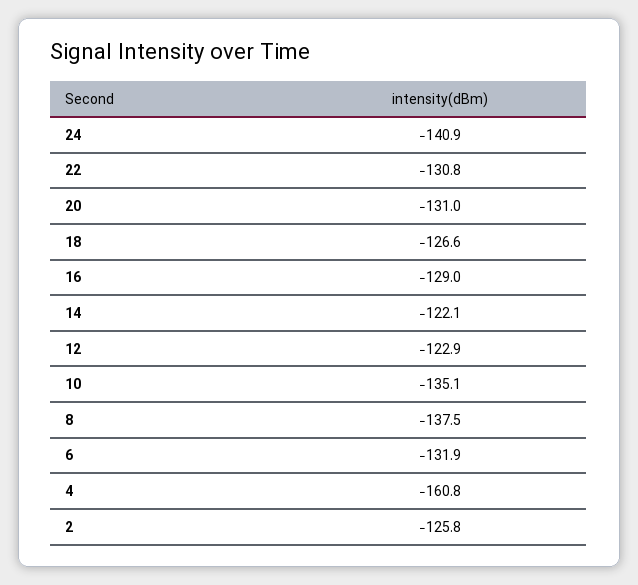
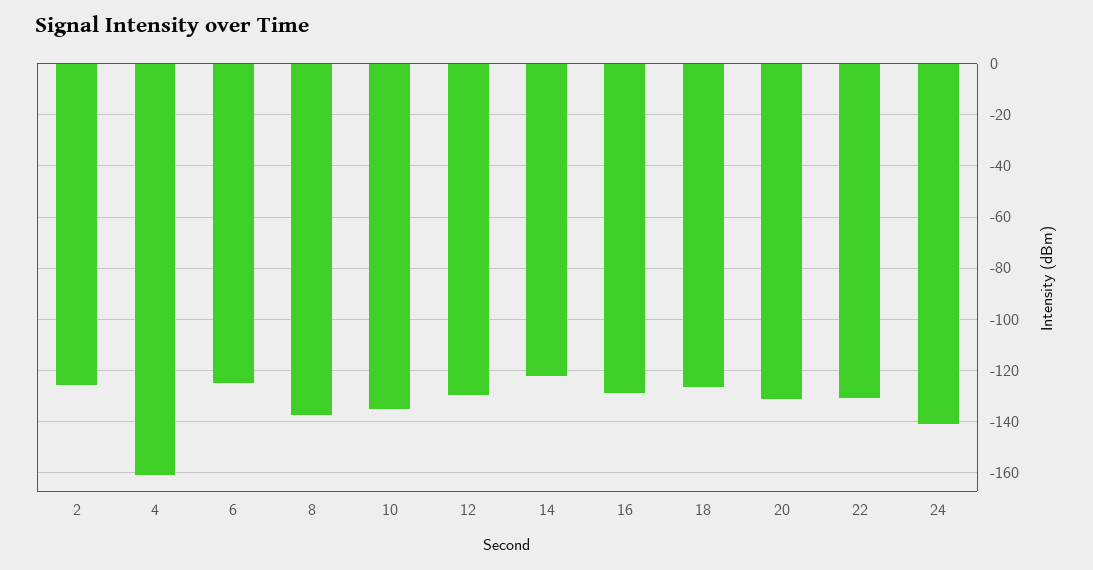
  {
    "24": -140.9,
    "22": -130.8,
    "20": -131,
    "18": -126.6,
    "16": -129,
    "14": -122.1,
-   "12": -122.9,
+   "12": -130,
    "10": -135.1,
    "8": -137.5,
-   "6": -131.9,
+   "6": -125,
    "4": -160.8,
    "2": -125.8
  }

